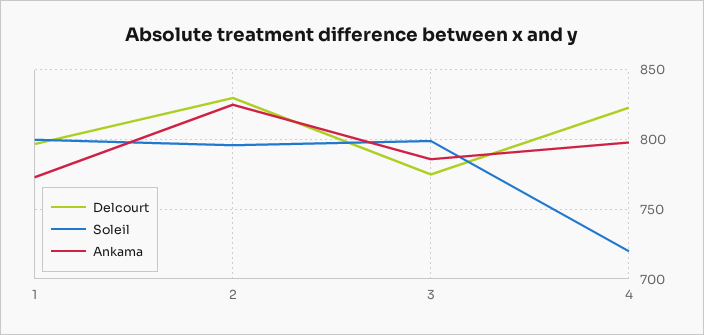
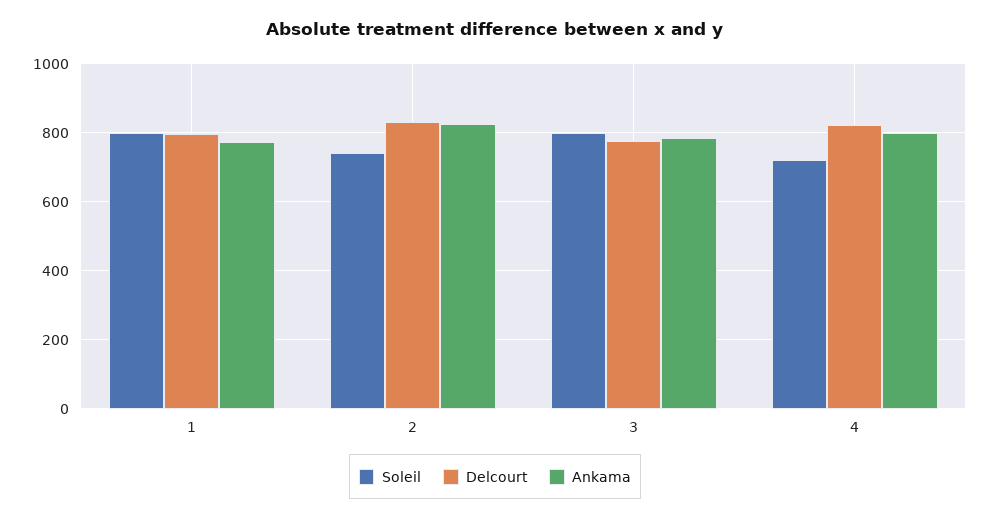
  {
    "Delcourt": {
      "1": 795,
      "2": 830,
      "3": 775,
      "4": 825
    },
    "Soleil": {
      "1": 800,
-     "2": 795,
+     "2": 740,
      "3": 800,
      "4": 720
    },
    "Ankama": {
      "1": 775,
      "2": 825,
      "3": 785,
      "4": 800
    }
  }

